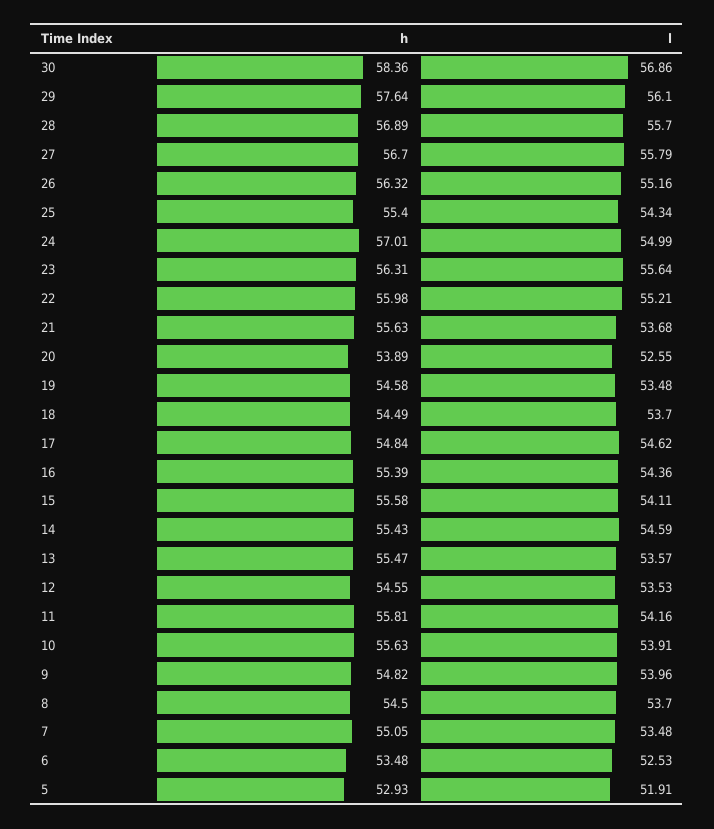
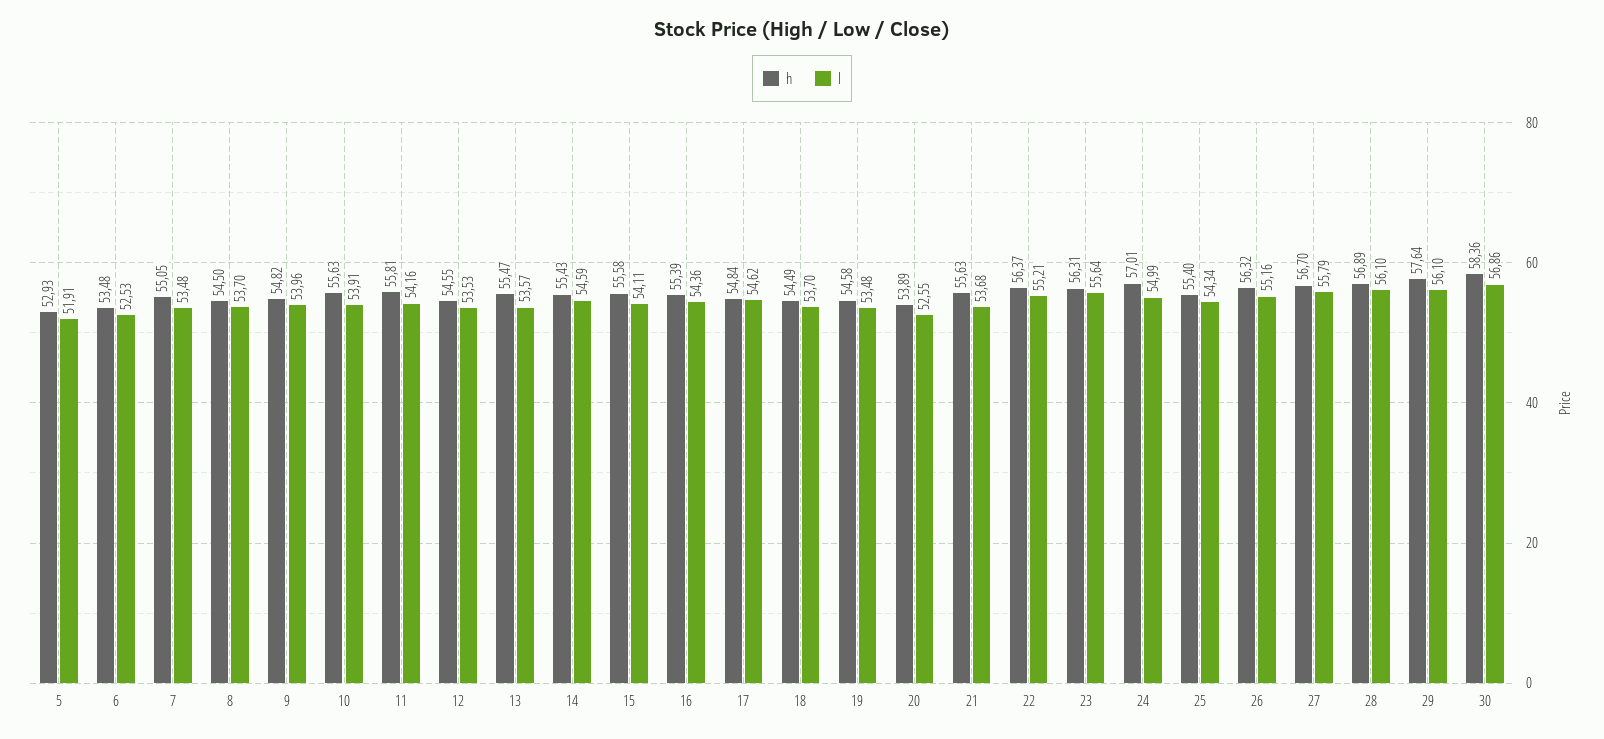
  {
    "h": {
      "30": 58.36,
      "29": 57.64,
      "28": 56.89,
      "27": 56.7,
      "26": 56.32,
      "25": 55.4,
      "24": 57.01,
      "23": 56.31,
-     "22": 55.98,
+     "22": 56.37,
      "21": 55.63,
      "20": 53.89,
      "19": 54.58,
      "18": 54.49,
      "17": 54.84,
      "16": 55.39,
      "15": 55.58,
      "14": 55.43,
      "13": 55.47,
      "12": 54.55,
      "11": 55.81,
      "10": 55.63,
      "9": 54.82,
      "8": 54.5,
      "7": 55.05,
      "6": 53.48,
      "5": 52.93
    },
    "l": {
      "30": 56.86,
      "29": 56.1,
-     "28": 55.7,
+     "28": 56.1,
      "27": 55.79,
      "26": 55.16,
      "25": 54.34,
      "24": 54.99,
      "23": 55.64,
      "22": 55.21,
      "21": 53.68,
      "20": 52.55,
      "19": 53.48,
      "18": 53.7,
      "17": 54.62,
      "16": 54.36,
      "15": 54.11,
      "14": 54.59,
      "13": 53.57,
      "12": 53.53,
      "11": 54.16,
      "10": 53.91,
      "9": 53.96,
      "8": 53.7,
      "7": 53.48,
      "6": 52.53,
      "5": 51.91
    }
  }

